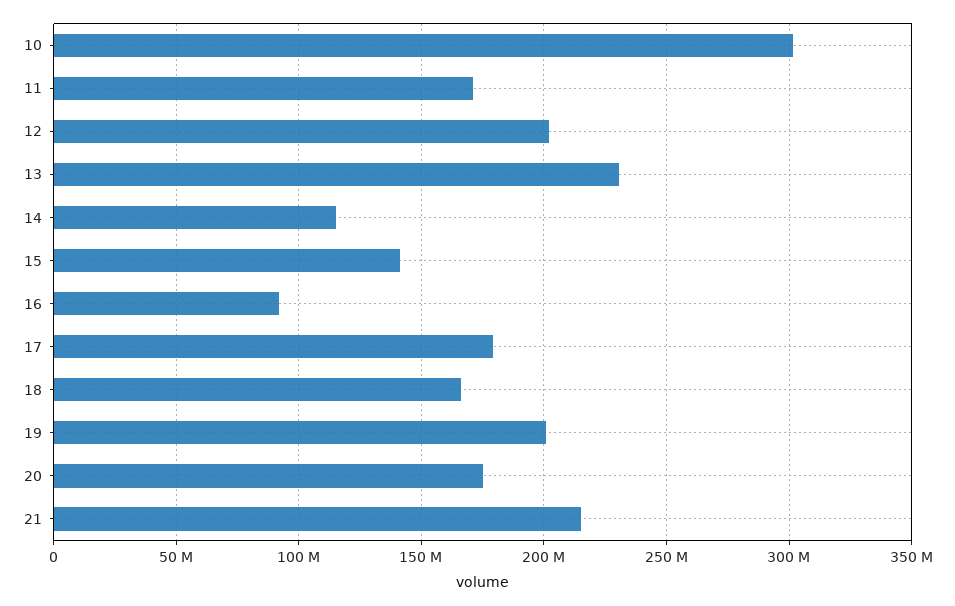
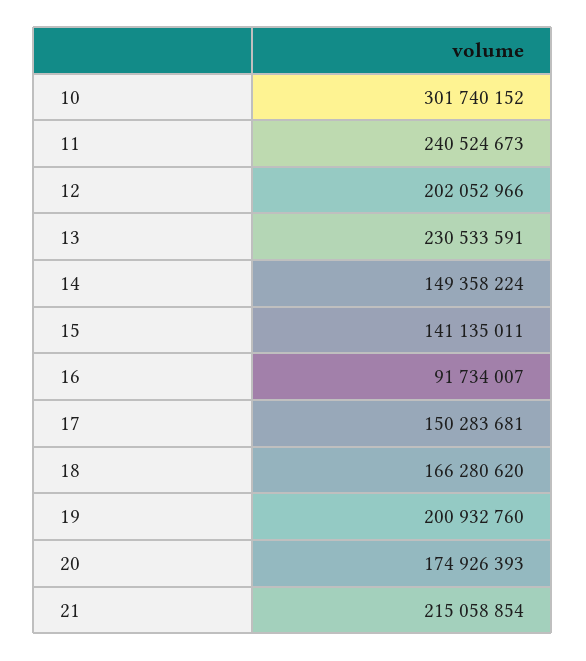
  {
    "10": 301740152,
-   "11": 170000000,
+   "11": 240524673,
    "12": 202052966,
    "13": 230533591,
-   "14": 115000000,
+   "14": 149358224,
    "15": 141135011,
    "16": 91734007,
-   "17": 180000000,
+   "17": 150283681,
    "18": 166280620,
    "19": 200932760,
    "20": 174926393,
    "21": 215058854
  }

